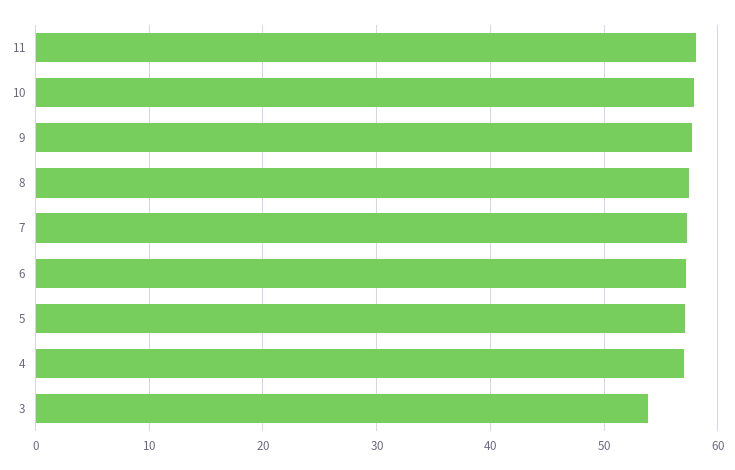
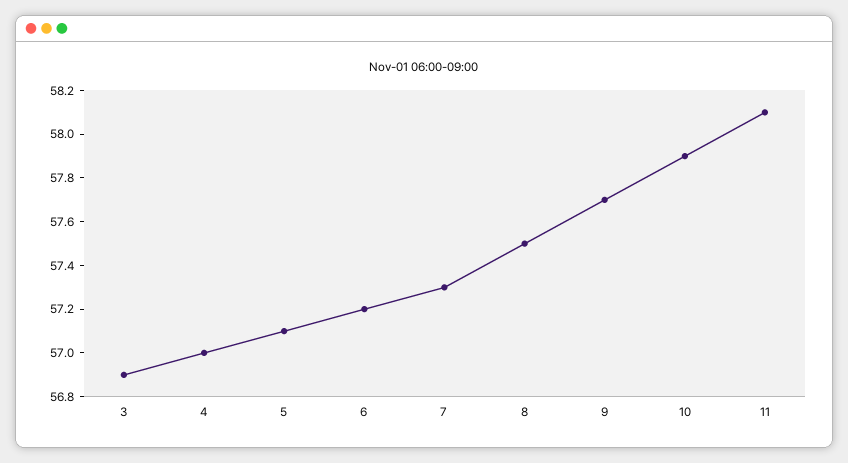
  {
    "11": 58.1,
    "10": 57.9,
    "9": 57.7,
    "8": 57.5,
    "7": 57.3,
    "6": 57.2,
    "5": 57.1,
    "4": 57,
-   "3": 54
+   "3": 56.9
  }

